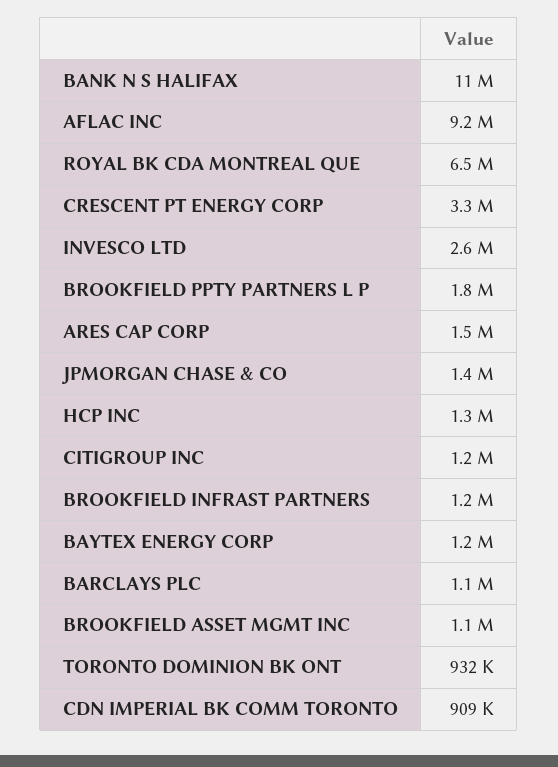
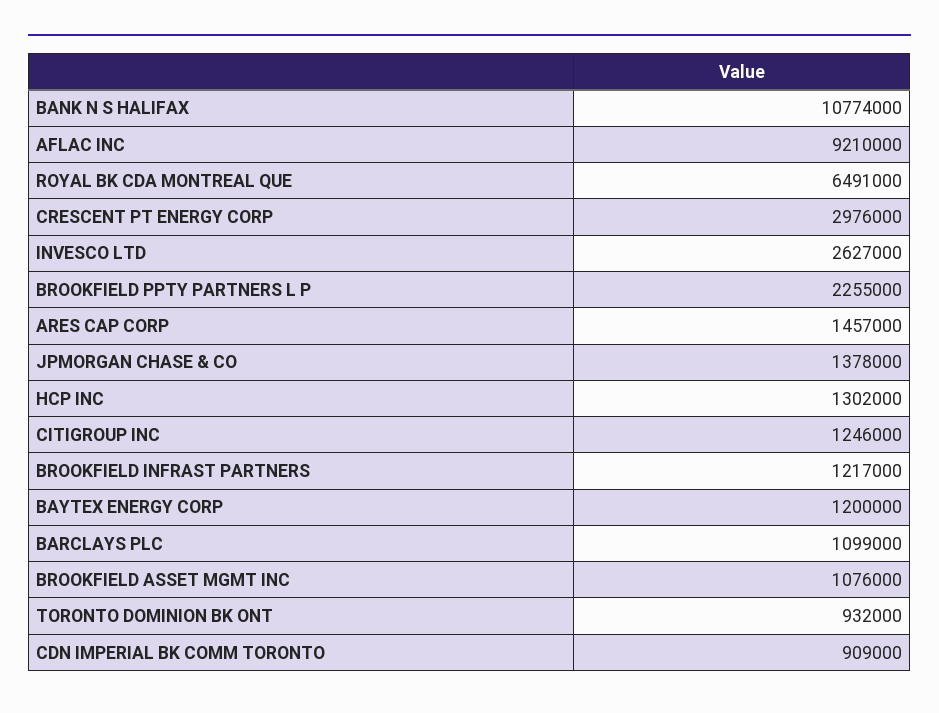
  {
    "BANK N S HALIFAX": 10774000,
    "AFLAC INC": 9210000,
    "ROYAL BK CDA MONTREAL QUE": 6491000,
-   "CRESCENT PT ENERGY CORP": 3300000,
+   "CRESCENT PT ENERGY CORP": 2976000,
    "INVESCO LTD": 2627000,
-   "BROOKFIELD PPTY PARTNERS L P": 1800000,
+   "BROOKFIELD PPTY PARTNERS L P": 2255000,
    "ARES CAP CORP": 1457000,
    "JPMORGAN CHASE & CO": 1378000,
    "HCP INC": 1302000,
    "CITIGROUP INC": 1246000,
    "BROOKFIELD INFRAST PARTNERS": 1217000,
    "BAYTEX ENERGY CORP": 1200000,
    "BARCLAYS PLC": 1099000,
    "BROOKFIELD ASSET MGMT INC": 1076000,
    "TORONTO DOMINION BK ONT": 932000,
    "CDN IMPERIAL BK COMM TORONTO": 909000
  }

